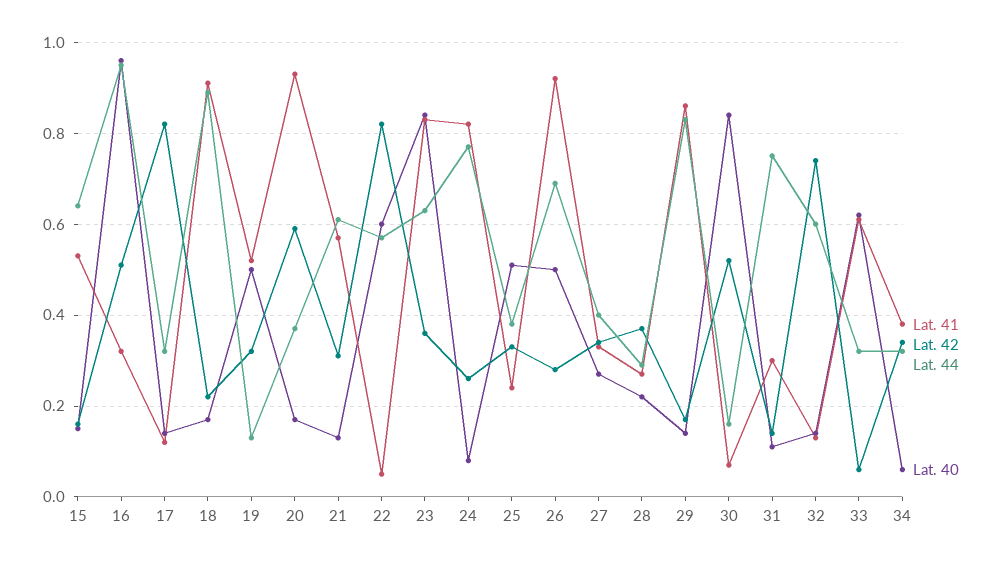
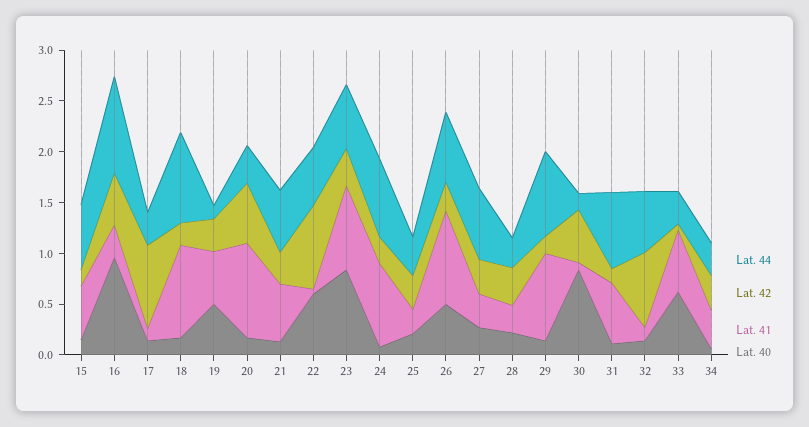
  {
    "Lat. 41": {
      "15": 0.55,
      "16": 0.3,
      "17": 0.1,
      "18": 0.9,
      "19": 0.5,
      "20": 0.95,
      "21": 0.55,
      "22": 0.05,
      "23": 0.85,
      "24": 0.8,
      "25": 0.25,
      "26": 0.9,
      "27": 0.35,
      "28": 0.25,
      "29": 0.85,
      "30": 0.05,
-     "31": 0.3,
+     "31": 0.6,
      "32": 0.15,
      "33": 0.6,
      "34": 0.4
    },
    "Lat. 42": {
      "15": 0.15,
      "16": 0.5,
      "17": 0.8,
      "18": 0.2,
      "19": 0.3,
      "20": 0.6,
      "21": 0.3,
      "22": 0.8,
      "23": 0.35,
      "24": 0.25,
      "25": 0.35,
      "26": 0.3,
      "27": 0.35,
      "28": 0.35,
      "29": 0.15,
      "30": 0.5,
      "31": 0.15,
      "32": 0.75,
      "33": 0.05,
      "34": 0.35
    },
    "Lat. 44": {
      "15": 0.65,
      "16": 0.95,
      "17": 0.3,
      "18": 0.9,
      "19": 0.15,
      "20": 0.35,
      "21": 0.6,
      "22": 0.55,
      "23": 0.65,
      "24": 0.75,
      "25": 0.4,
      "26": 0.7,
-     "27": 0.4,
+     "27": 0.7,
      "28": 0.3,
      "29": 0.85,
      "30": 0.15,
      "31": 0.75,
      "32": 0.6,
      "33": 0.3,
      "34": 0.3
    },
    "Lat. 40": {
      "15": 0.15,
      "16": 0.95,
      "17": 0.15,
      "18": 0.15,
      "19": 0.5,
      "20": 0.15,
      "21": 0.15,
      "22": 0.6,
      "23": 0.85,
      "24": 0.1,
-     "25": 0.5,
+     "25": 0.2,
      "26": 0.5,
      "27": 0.25,
      "28": 0.2,
      "29": 0.15,
      "30": 0.85,
      "31": 0.1,
      "32": 0.15,
      "33": 0.6,
      "34": 0.05
    }
  }

